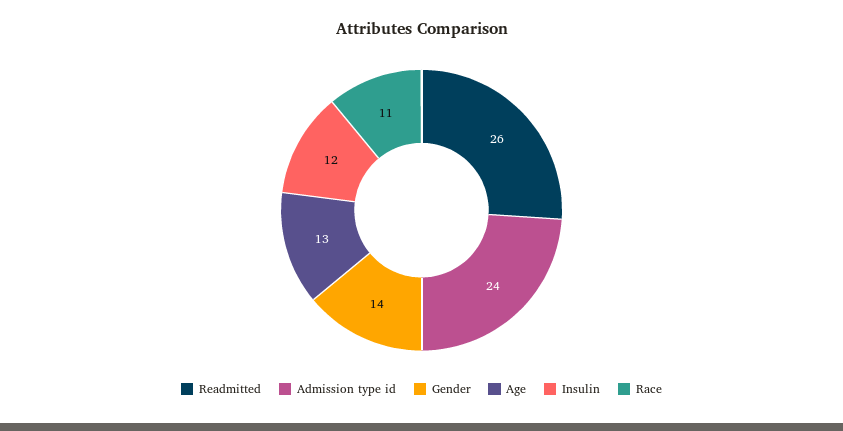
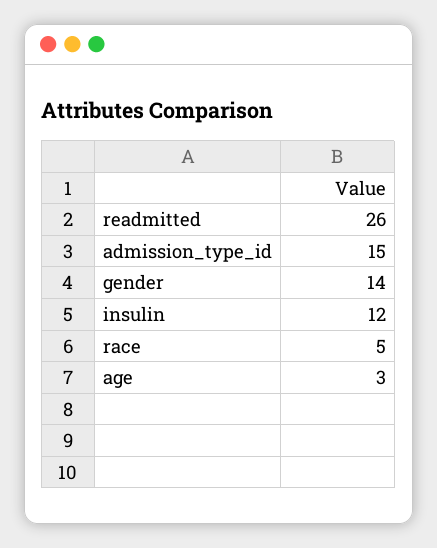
  {
    "Readmitted": 26,
-   "Admission type id": 24,
+   "Admission type id": 15,
    "Gender": 14,
-   "Age": 13,
+   "Age": 3,
    "Insulin": 12,
-   "Race": 11
+   "Race": 5
  }

